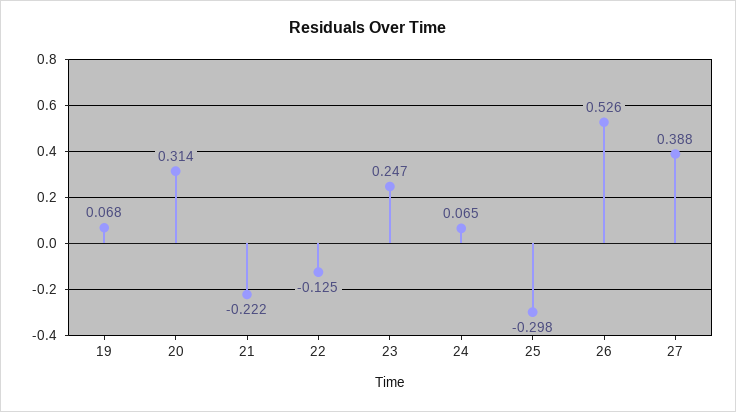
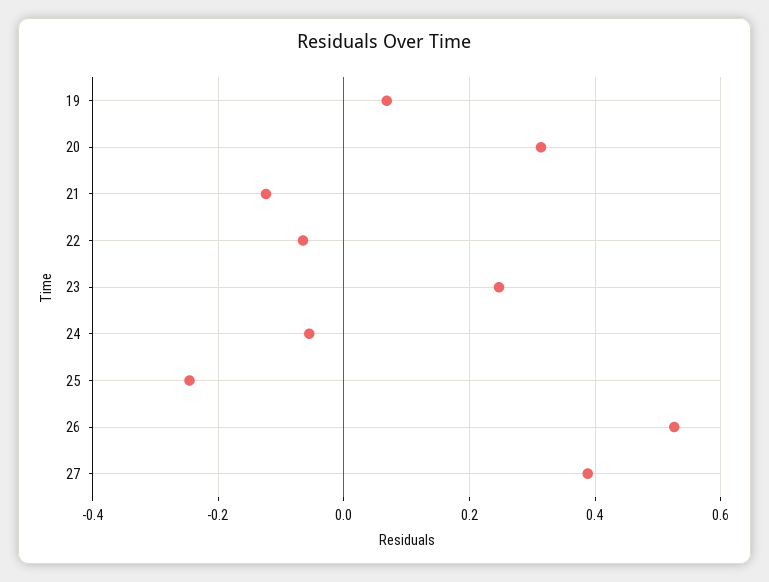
  {
    "19": 0.068,
    "20": 0.314,
-   "21": -0.222,
+   "21": -0.12,
-   "22": -0.125,
+   "22": -0.06,
    "23": 0.247,
-   "24": 0.065,
+   "24": -0.06,
-   "25": -0.298,
+   "25": -0.24,
    "26": 0.526,
    "27": 0.388
  }

